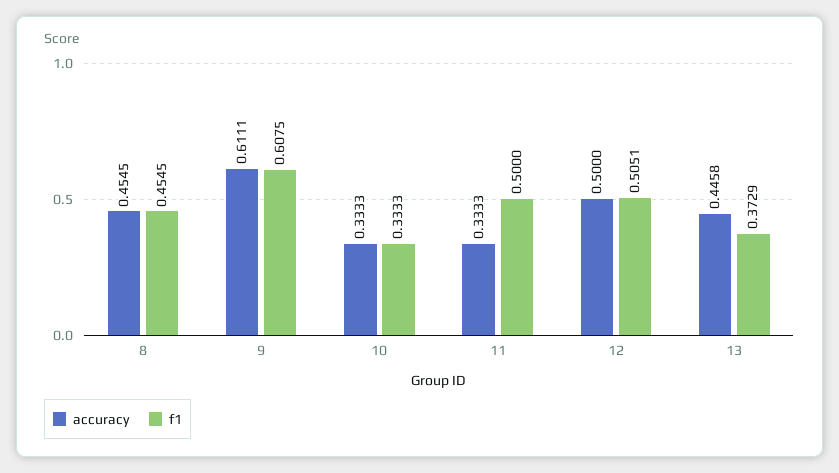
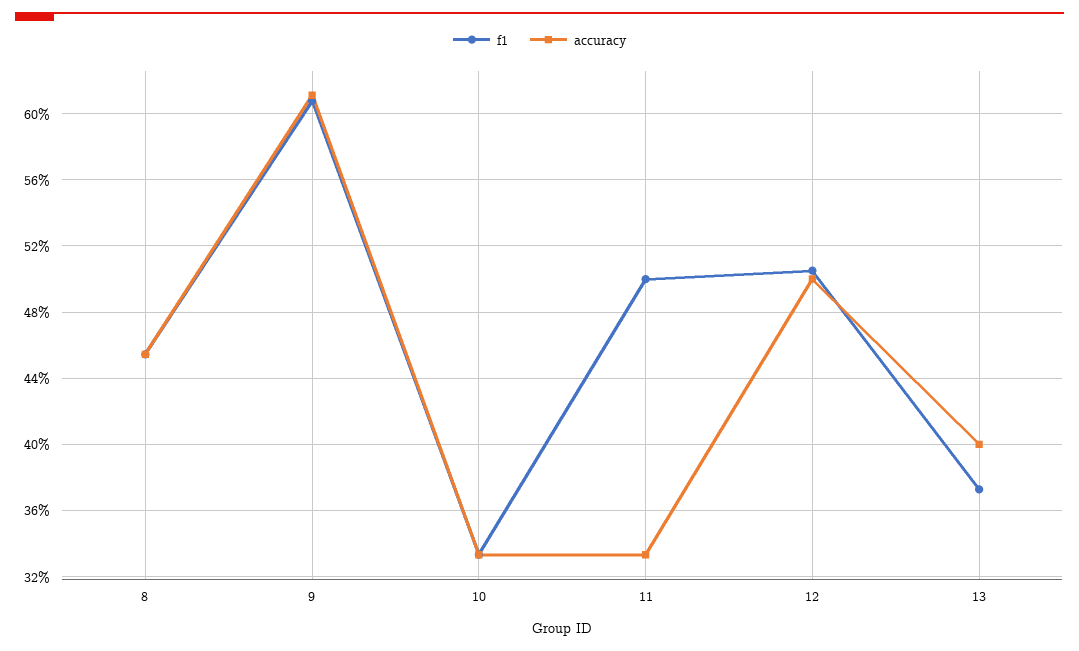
  {
    "accuracy": {
      "8": 0.4545,
      "9": 0.6111,
      "10": 0.3333,
      "11": 0.3333,
      "12": 0.5,
-     "13": 0.4458
+     "13": 0.4
    },
    "f1": {
      "8": 0.4545,
      "9": 0.6075,
      "10": 0.3333,
      "11": 0.5,
      "12": 0.5051,
      "13": 0.3729
    }
  }

